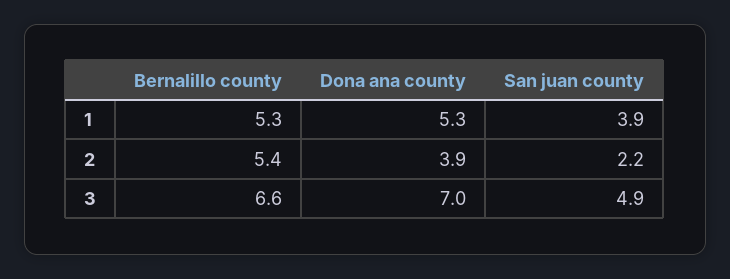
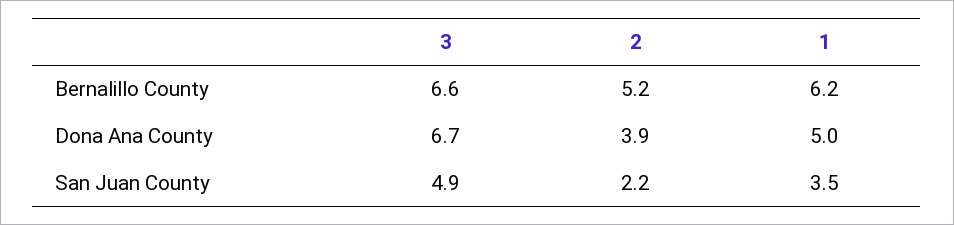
  {
    "Bernalillo county": {
-     "1": 5.3,
+     "1": 6.2,
-     "2": 5.4,
+     "2": 5.2,
      "3": 6.6
    },
    "Dona ana county": {
-     "1": 5.3,
+     "1": 5,
      "2": 3.9,
-     "3": 7
+     "3": 6.7
    },
    "San juan county": {
-     "1": 3.9,
+     "1": 3.5,
      "2": 2.2,
      "3": 4.9
    }
  }

